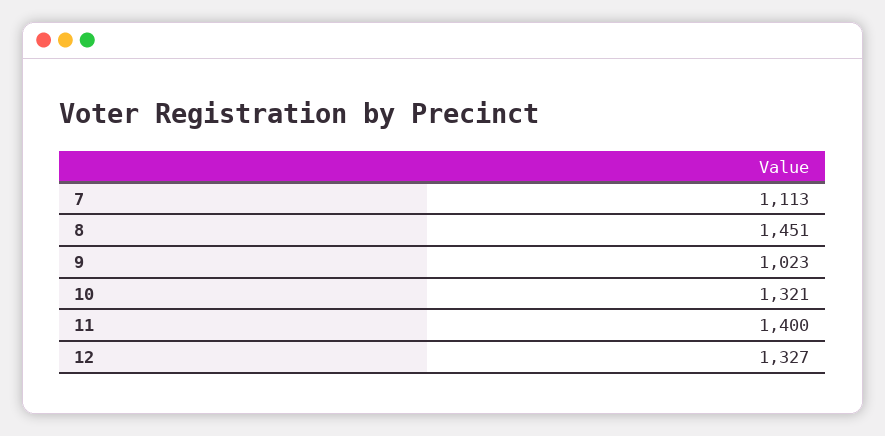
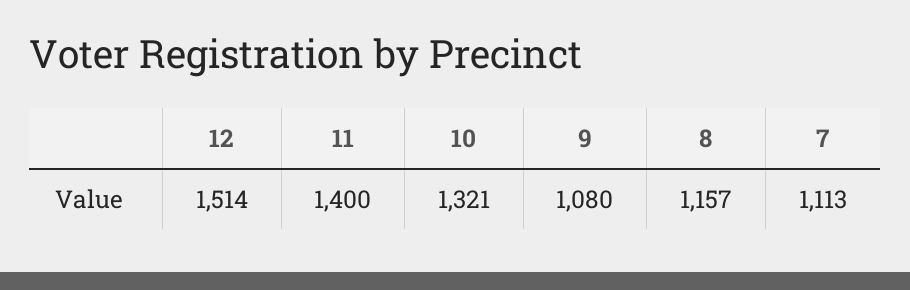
  {
    "7": 1113,
-   "8": 1451,
+   "8": 1157,
-   "9": 1023,
+   "9": 1080,
    "10": 1321,
    "11": 1400,
-   "12": 1327
+   "12": 1514
  }

